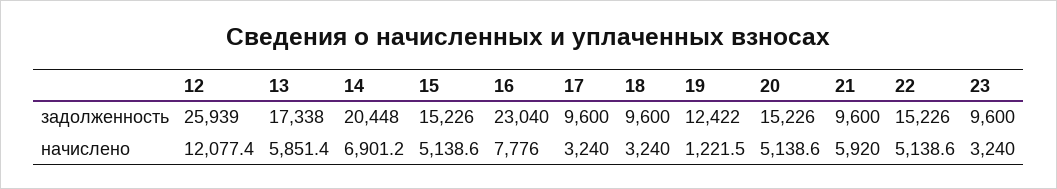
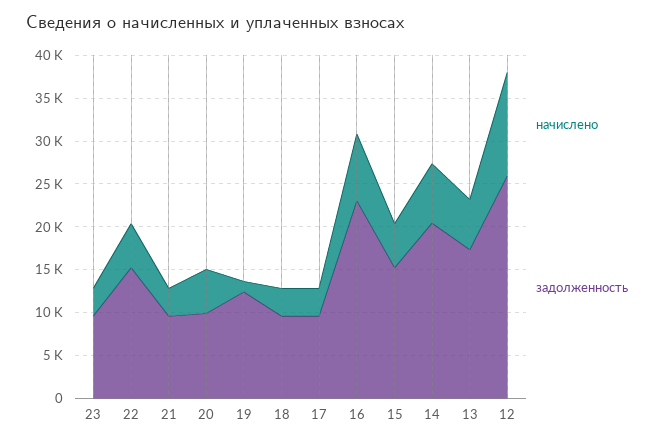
  {
    "задолженность": {
      "12": 25939,
      "13": 17338,
      "14": 20448,
      "15": 15226,
      "16": 23040,
      "17": 9600,
      "18": 9600,
      "19": 12422,
-     "20": 15226,
+     "20": 10000,
      "21": 9600,
      "22": 15226,
      "23": 9600
    },
    "начислено": {
      "12": 12077.4,
      "13": 5851.4,
      "14": 6901.2,
      "15": 5138.6,
      "16": 7776,
      "17": 3240,
      "18": 3240,
      "19": 1221.5,
      "20": 5138.6,
-     "21": 5920,
+     "21": 3000,
      "22": 5138.6,
      "23": 3240
    }
  }

